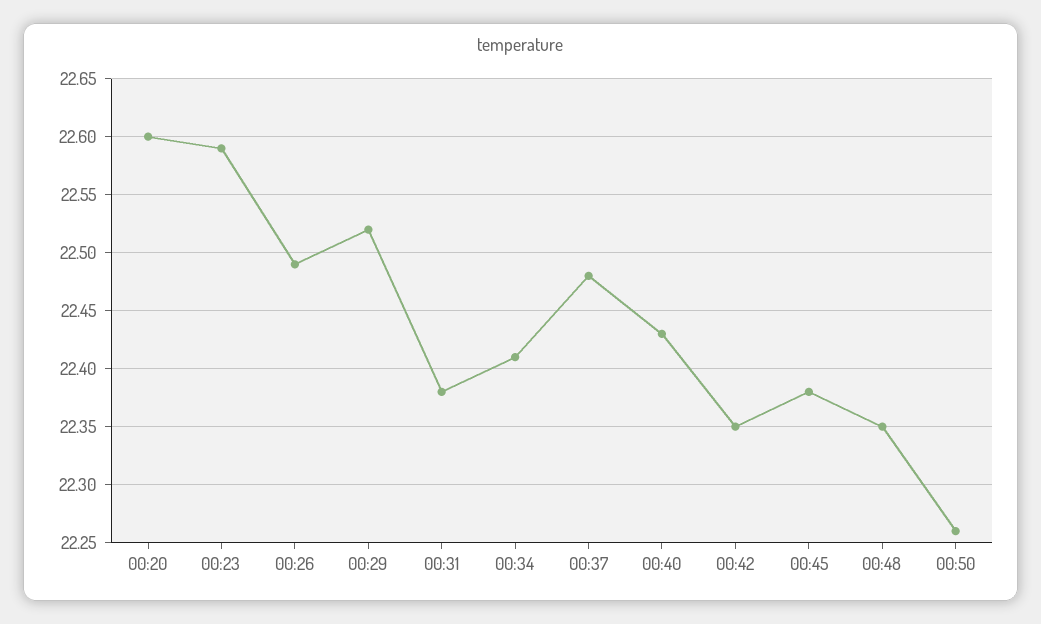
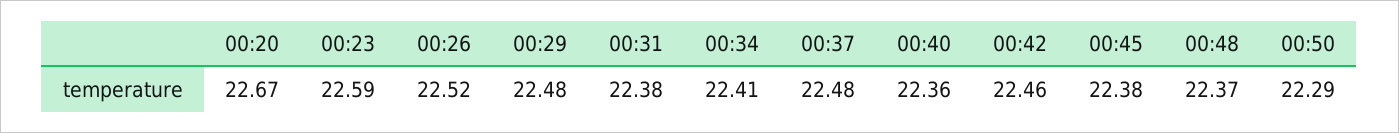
  {
-   "00:20": 22.6,
+   "00:20": 22.67,
    "00:23": 22.59,
-   "00:26": 22.49,
+   "00:26": 22.52,
-   "00:29": 22.52,
+   "00:29": 22.48,
    "00:31": 22.38,
    "00:34": 22.41,
    "00:37": 22.48,
-   "00:40": 22.43,
+   "00:40": 22.36,
-   "00:42": 22.35,
+   "00:42": 22.46,
    "00:45": 22.38,
-   "00:48": 22.35,
+   "00:48": 22.37,
-   "00:50": 22.26
+   "00:50": 22.29
  }

